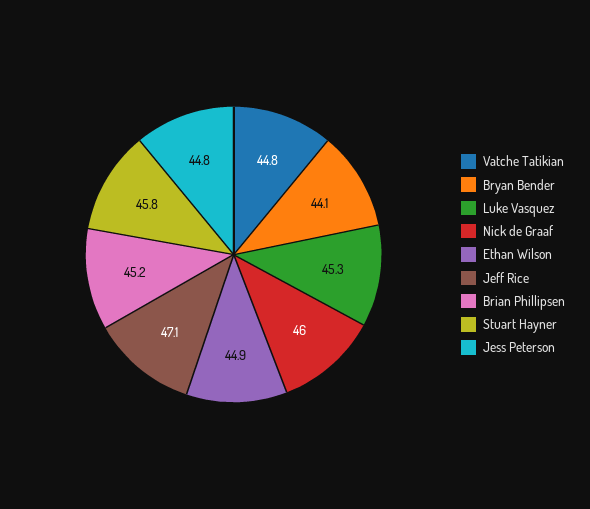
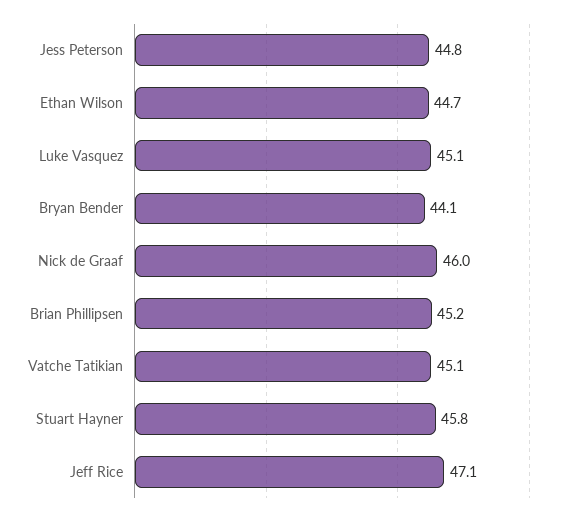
  {
-   "Vatche Tatikian": 44.8,
+   "Vatche Tatikian": 45.1,
    "Bryan Bender": 44.1,
-   "Luke Vasquez": 45.3,
+   "Luke Vasquez": 45.1,
    "Nick de Graaf": 46,
-   "Ethan Wilson": 44.9,
+   "Ethan Wilson": 44.7,
    "Jeff Rice": 47.1,
    "Brian Phillipsen": 45.2,
    "Stuart Hayner": 45.8,
    "Jess Peterson": 44.8
  }

